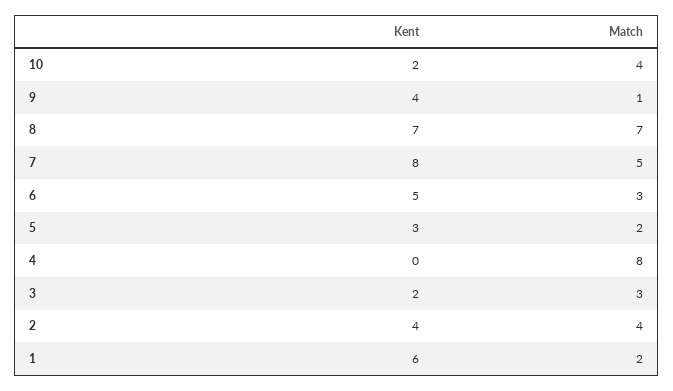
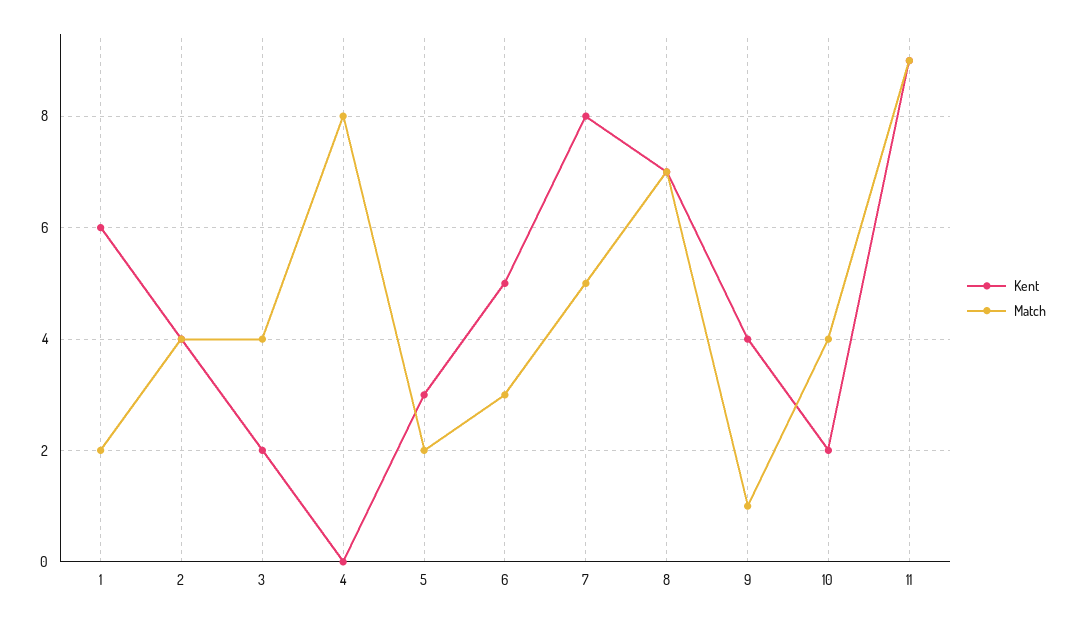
  {
    "Kent": {
      "10": 2,
      "9": 4,
      "8": 7,
      "7": 8,
      "6": 5,
      "5": 3,
      "4": 0,
      "3": 2,
      "2": 4,
-     "1": 6
+     "1": 6,
+     "11": 9
    },
    "Match": {
      "10": 4,
      "9": 1,
      "8": 7,
      "7": 5,
      "6": 3,
      "5": 2,
      "4": 8,
-     "3": 3,
+     "3": 4,
      "2": 4,
-     "1": 2
+     "1": 2,
+     "11": 9
    }
  }

